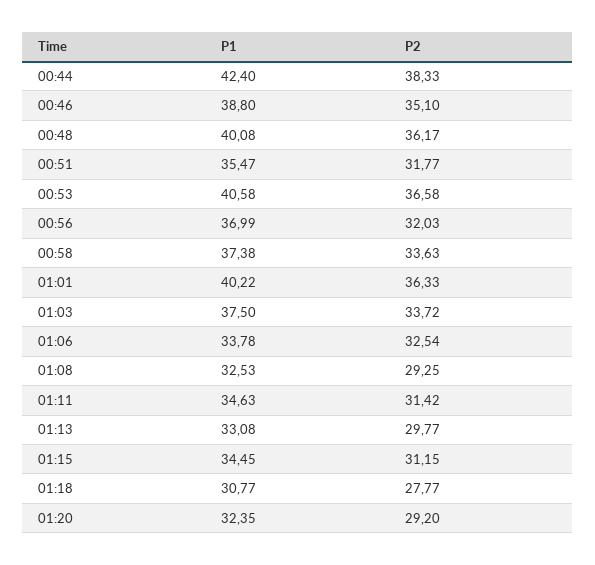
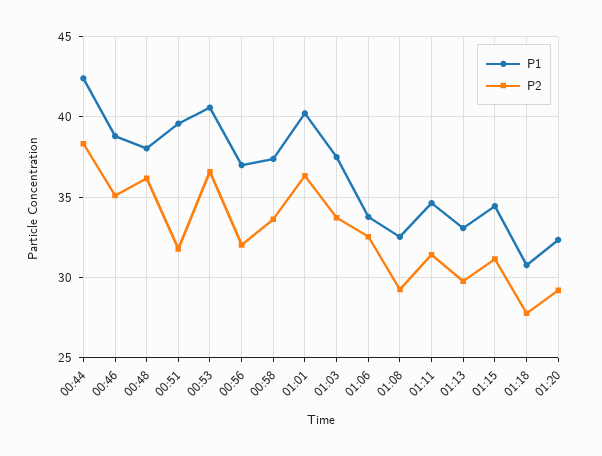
  {
    "P1": {
      "00:44": 42.4,
      "00:46": 38.8,
-     "00:48": 40.08,
+     "00:48": 38,
-     "00:51": 35.47,
+     "00:51": 39.5,
      "00:53": 40.58,
      "00:56": 36.99,
      "00:58": 37.38,
      "01:01": 40.22,
      "01:03": 37.5,
      "01:06": 33.78,
      "01:08": 32.53,
      "01:11": 34.63,
      "01:13": 33.08,
      "01:15": 34.45,
      "01:18": 30.77,
      "01:20": 32.35
    },
    "P2": {
      "00:44": 38.33,
      "00:46": 35.1,
      "00:48": 36.17,
      "00:51": 31.77,
      "00:53": 36.58,
      "00:56": 32.03,
      "00:58": 33.63,
      "01:01": 36.33,
      "01:03": 33.72,
      "01:06": 32.54,
      "01:08": 29.25,
      "01:11": 31.42,
      "01:13": 29.77,
      "01:15": 31.15,
      "01:18": 27.77,
      "01:20": 29.2
    }
  }

